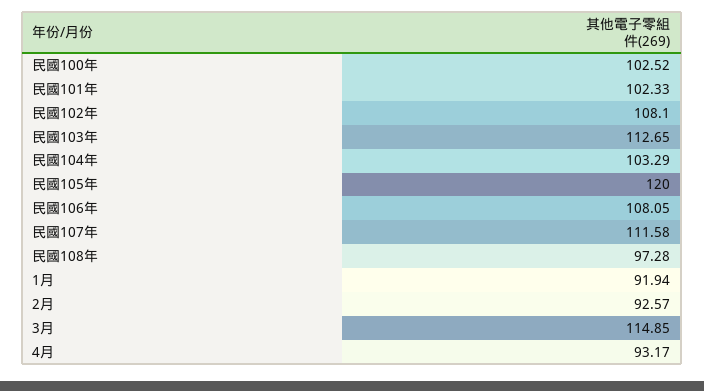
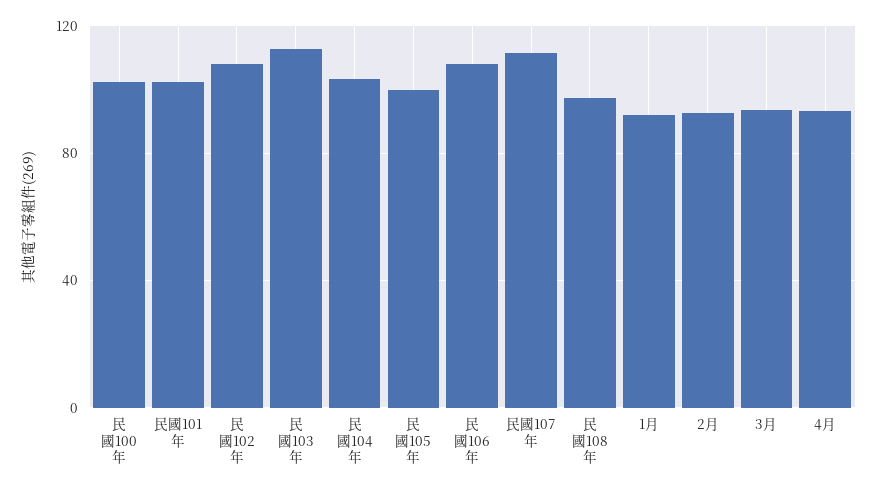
  {
    "民國100年": 102.52,
    "民國101年": 102.33,
    "民國102年": 108.1,
    "民國103年": 112.65,
    "民國104年": 103.29,
-   "民國105年": 120,
+   "民國105年": 100,
    "民國106年": 108.05,
    "民國107年": 111.58,
    "民國108年": 97.28,
    "1月": 91.94,
    "2月": 92.57,
-   "3月": 114.85,
+   "3月": 95,
    "4月": 93.17
  }

